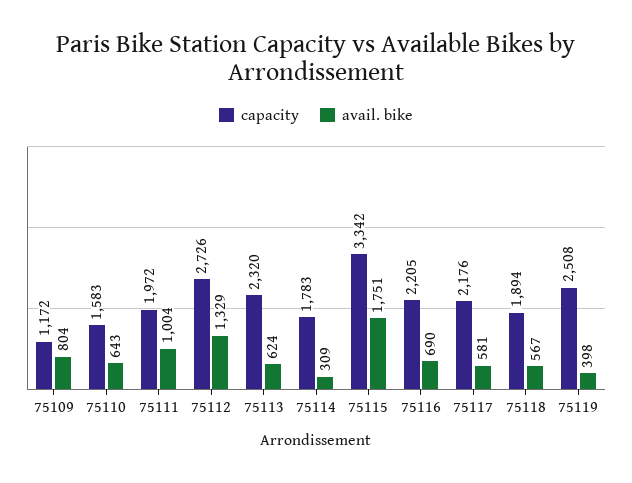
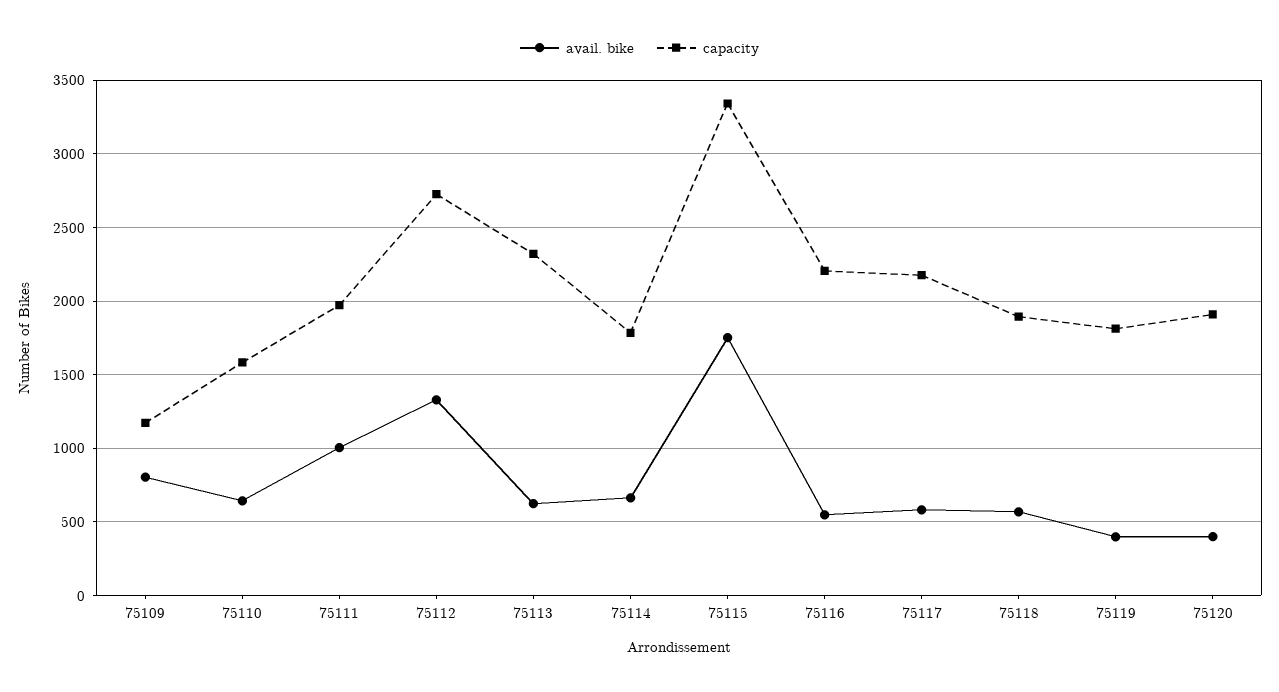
  {
    "capacity": {
      "75109": 1172,
      "75110": 1583,
      "75111": 1972,
      "75112": 2726,
      "75113": 2320,
      "75114": 1783,
      "75115": 3342,
      "75116": 2205,
      "75117": 2176,
      "75118": 1894,
-     "75119": 2508
+     "75119": 1800,
+     "75120": 1900
    },
    "avail. bike": {
      "75109": 804,
      "75110": 643,
      "75111": 1004,
      "75112": 1329,
      "75113": 624,
-     "75114": 309,
+     "75114": 650,
      "75115": 1751,
-     "75116": 690,
+     "75116": 550,
      "75117": 581,
      "75118": 567,
-     "75119": 398
+     "75119": 398,
+     "75120": 400
    }
  }

